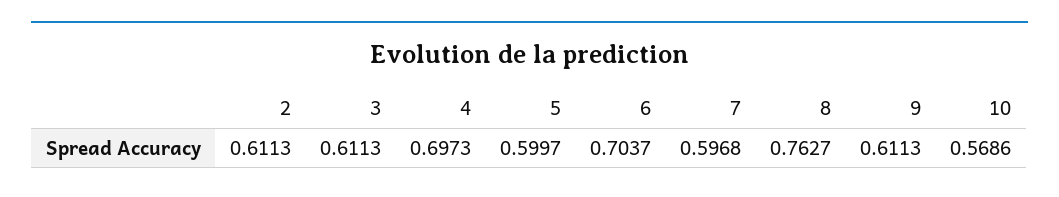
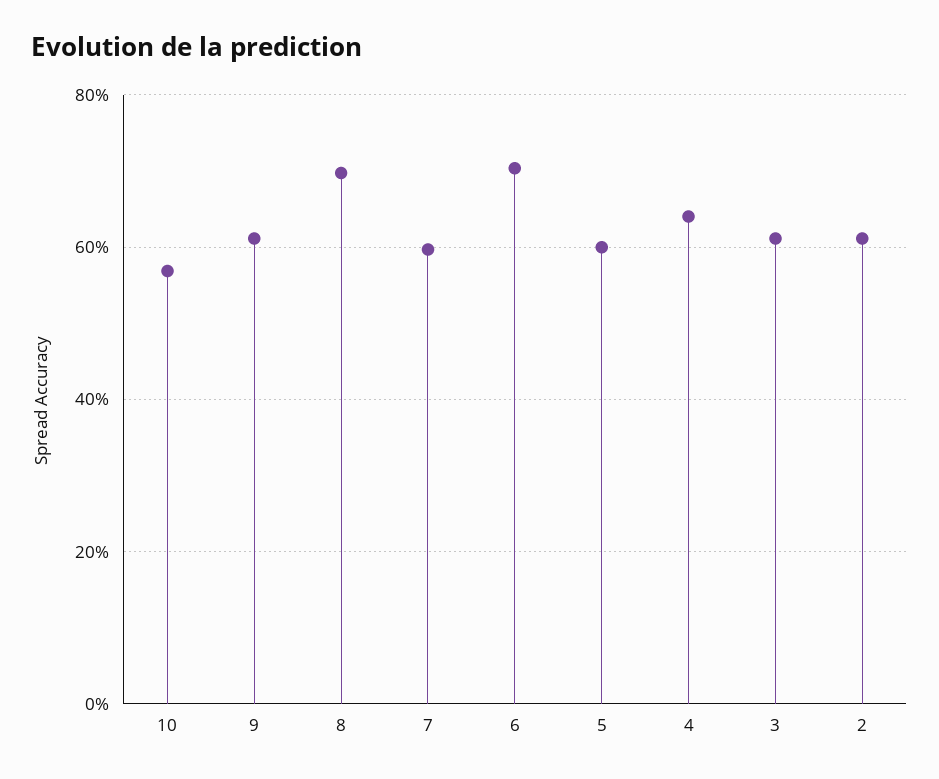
  {
    "2": 0.6113,
    "3": 0.6113,
-   "4": 0.6973,
+   "4": 0.64,
    "5": 0.5997,
    "6": 0.7037,
    "7": 0.5968,
-   "8": 0.7627,
+   "8": 0.7,
    "9": 0.6113,
    "10": 0.5686
  }

